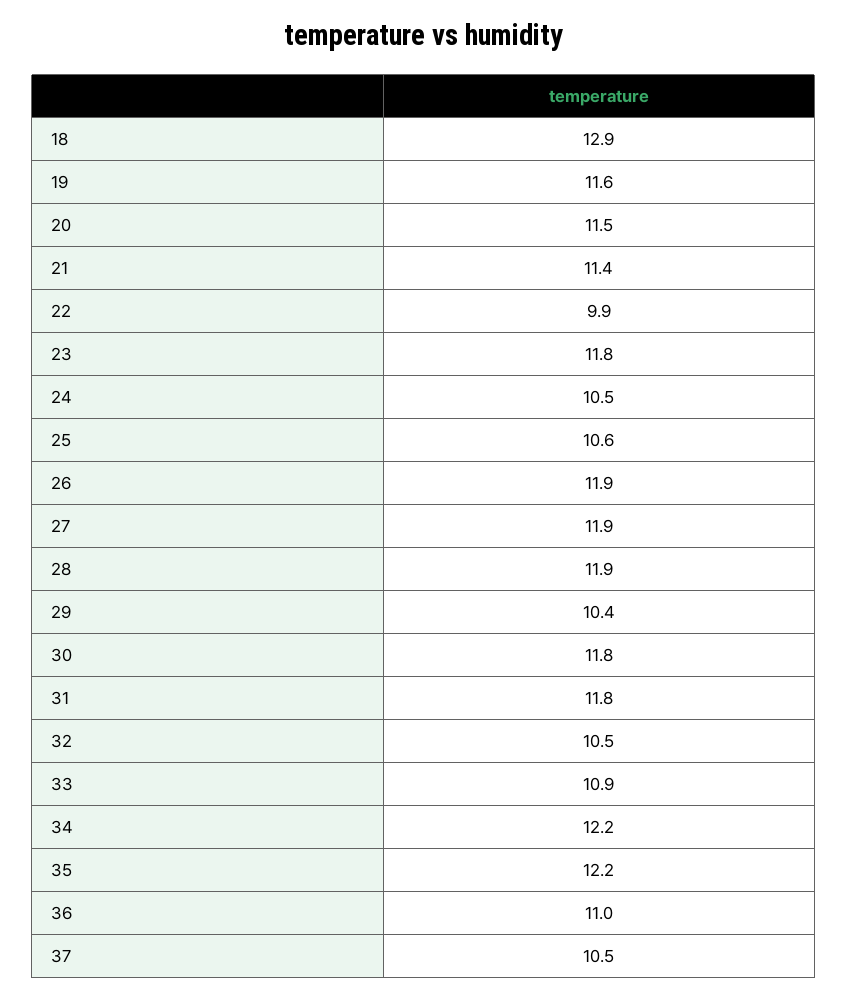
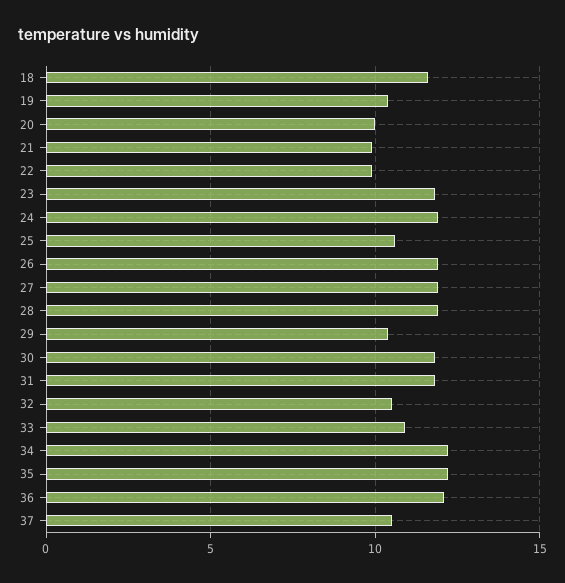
  {
-   "18": 12.9,
+   "18": 11.5,
-   "19": 11.6,
+   "19": 10.5,
-   "20": 11.5,
+   "20": 10,
-   "21": 11.4,
+   "21": 10,
    "22": 9.9,
    "23": 11.8,
-   "24": 10.5,
+   "24": 12,
    "25": 10.6,
    "26": 11.9,
    "27": 11.9,
    "28": 11.9,
    "29": 10.4,
    "30": 11.8,
    "31": 11.8,
    "32": 10.5,
    "33": 10.9,
    "34": 12.2,
    "35": 12.2,
-   "36": 11,
+   "36": 12,
    "37": 10.5
  }

